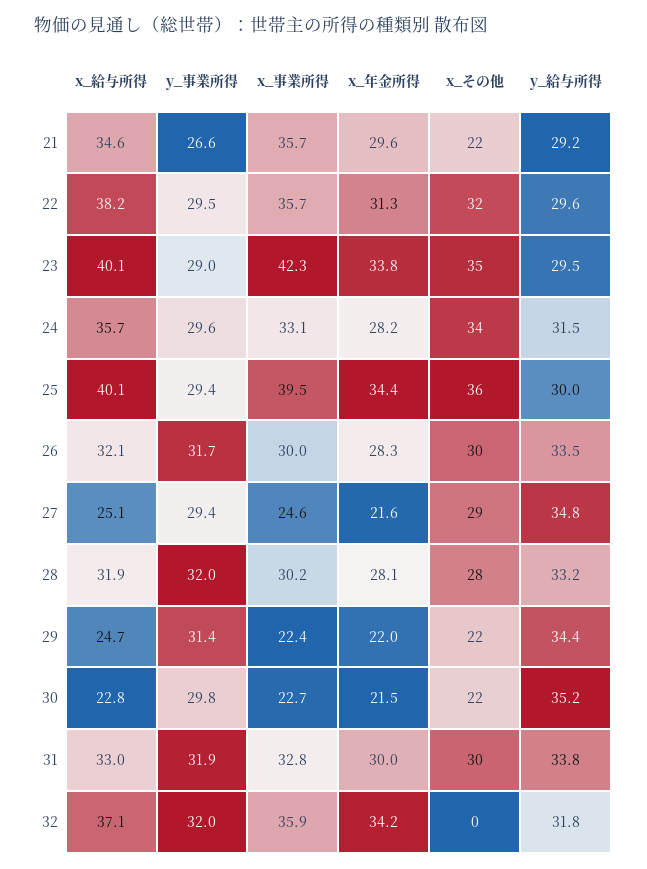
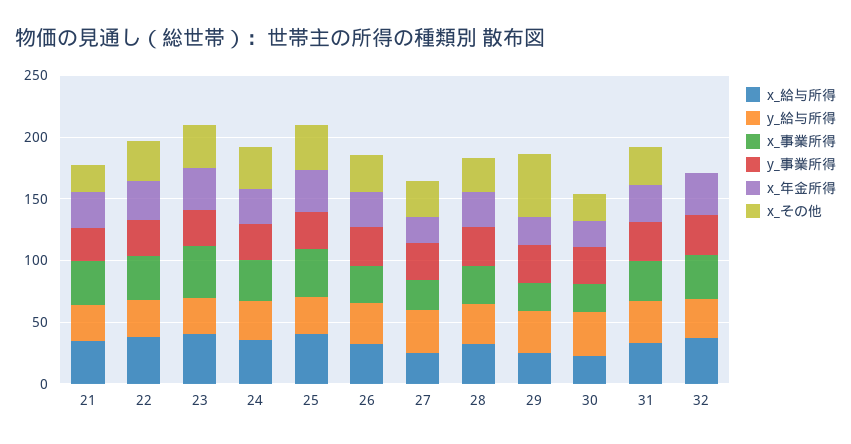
  {
    "x_給与所得": {
      "21": 34.6,
      "22": 38.2,
      "23": 40.1,
      "24": 35.7,
      "25": 40.1,
      "26": 32.1,
      "27": 25.1,
      "28": 31.9,
      "29": 24.7,
      "30": 22.8,
      "31": 33,
      "32": 37.1
    },
    "y_事業所得": {
      "21": 26.6,
      "22": 29.5,
      "23": 29,
      "24": 29.6,
      "25": 29.4,
      "26": 31.7,
      "27": 29.4,
      "28": 32,
      "29": 31.4,
      "30": 29.8,
      "31": 31.9,
      "32": 32
    },
    "x_事業所得": {
      "21": 35.7,
      "22": 35.7,
      "23": 42.3,
      "24": 33.1,
      "25": 39.5,
      "26": 30,
      "27": 24.6,
      "28": 30.2,
      "29": 22.4,
      "30": 22.7,
      "31": 32.8,
      "32": 35.9
    },
    "x_年金所得": {
      "21": 29.6,
      "22": 31.3,
      "23": 33.8,
      "24": 28.2,
      "25": 34.4,
      "26": 28.3,
      "27": 21.6,
      "28": 28.1,
      "29": 22,
      "30": 21.5,
      "31": 30,
      "32": 34.2
    },
    "x_その他": {
      "21": 22,
      "22": 32,
      "23": 35,
      "24": 34,
      "25": 36,
      "26": 30,
      "27": 29,
      "28": 28,
-     "29": 22,
+     "29": 50,
      "30": 22,
      "31": 30,
      "32": 0
    },
    "y_給与所得": {
      "21": 29.2,
      "22": 29.6,
      "23": 29.5,
      "24": 31.5,
      "25": 30,
      "26": 33.5,
      "27": 34.8,
      "28": 33.2,
      "29": 34.4,
      "30": 35.2,
      "31": 33.8,
      "32": 31.8
    }
  }

